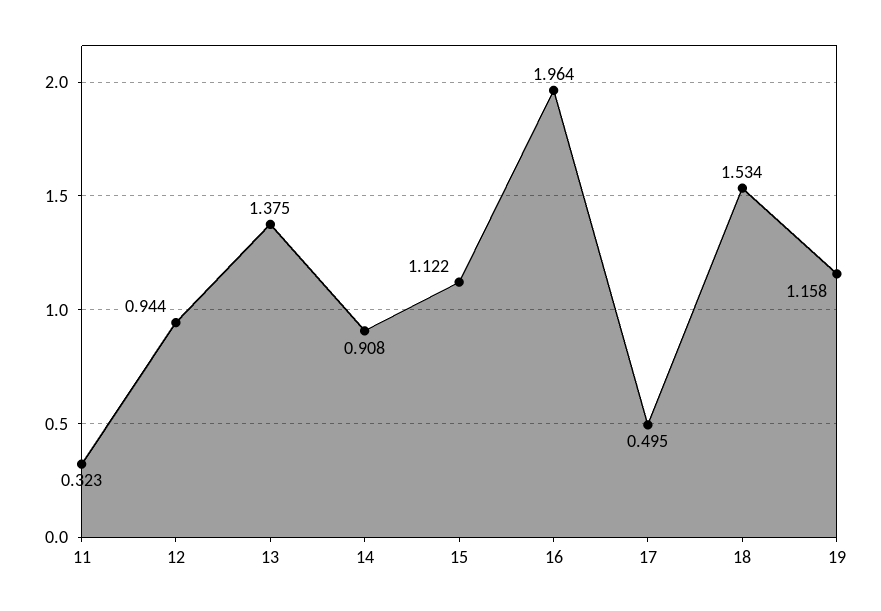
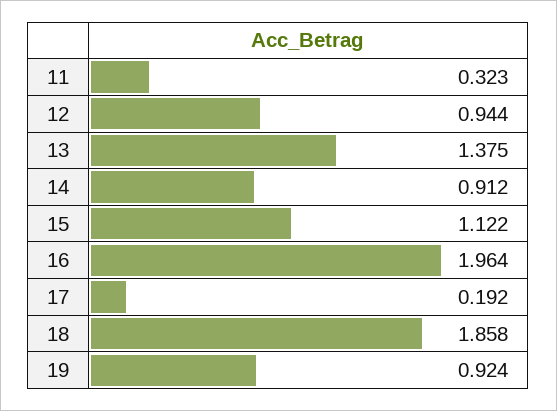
  {
    "11": 0.323,
    "12": 0.944,
    "13": 1.375,
-   "14": 0.908,
+   "14": 0.912,
    "15": 1.122,
    "16": 1.964,
-   "17": 0.495,
+   "17": 0.192,
-   "18": 1.534,
+   "18": 1.858,
-   "19": 1.158
+   "19": 0.924
  }

